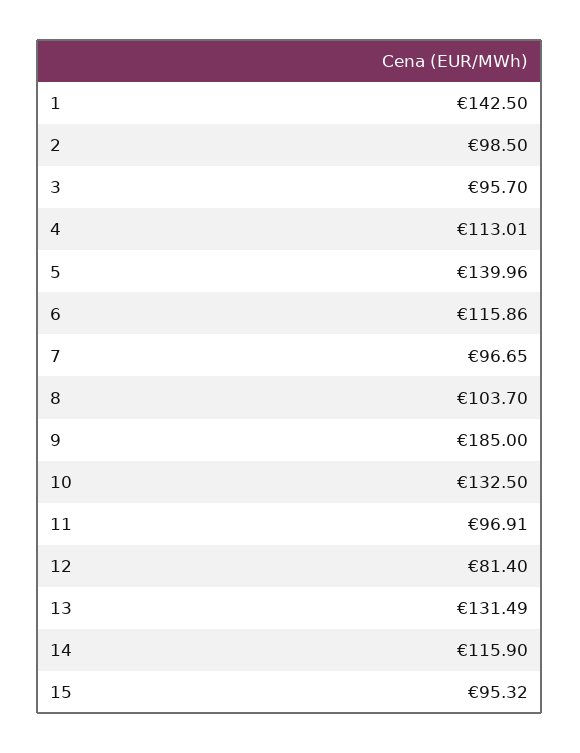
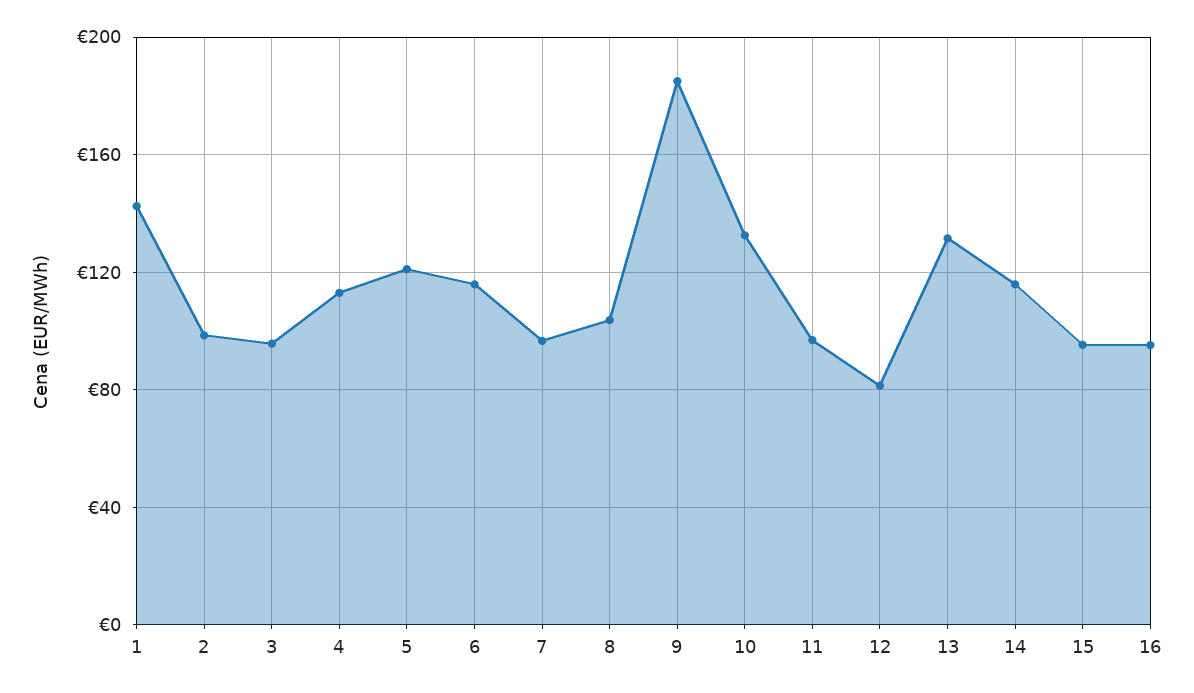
  {
    "1": 142.5,
    "2": 98.5,
    "3": 95.7,
    "4": 113.01,
-   "5": 139.96,
+   "5": 120,
    "6": 115.86,
    "7": 96.65,
    "8": 103.7,
    "9": 185,
    "10": 132.5,
    "11": 96.91,
    "12": 81.4,
    "13": 131.49,
    "14": 115.9,
-   "15": 95.32
+   "15": 95.32,
+   "16": 95
  }

